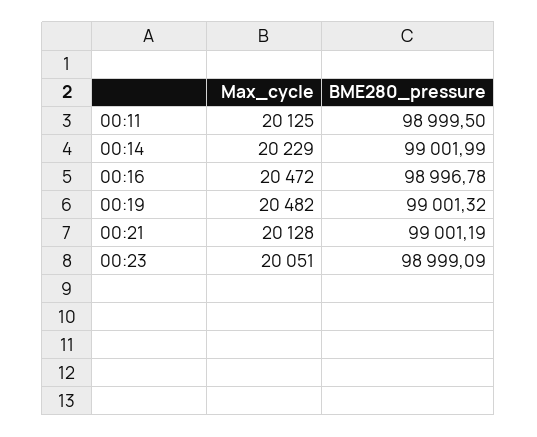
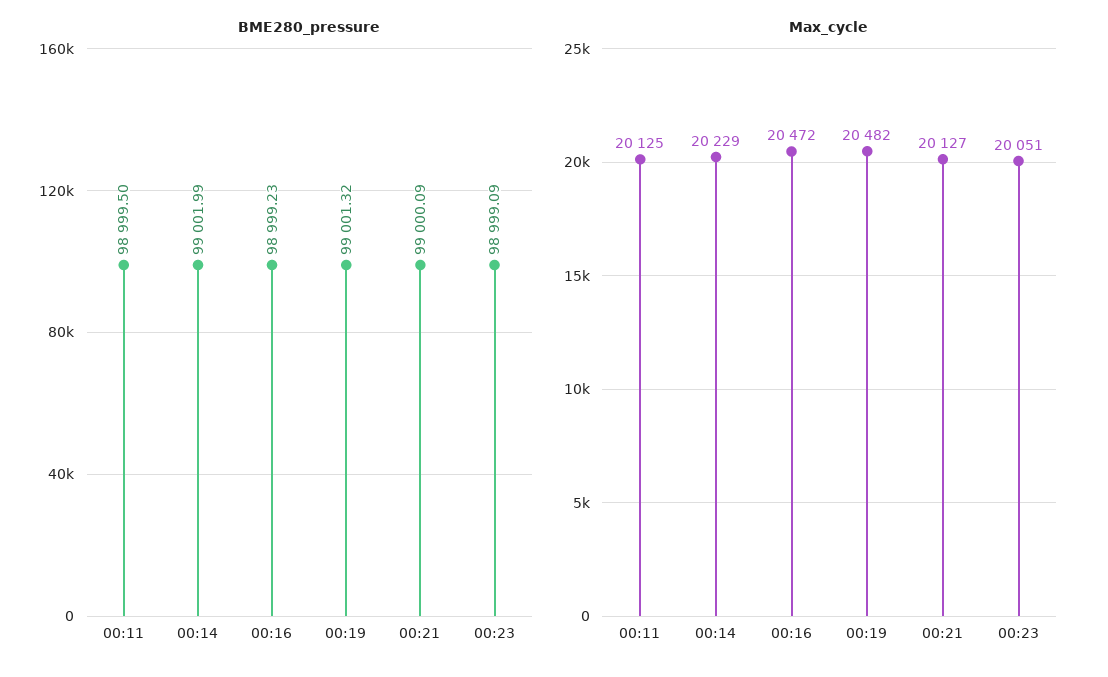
  {
    "Max_cycle": {
      "00:11": 20125,
      "00:14": 20229,
      "00:16": 20472,
      "00:19": 20482,
-     "00:21": 20128,
+     "00:21": 20127,
      "00:23": 20051
    },
    "BME280_pressure": {
      "00:11": 98999.5,
      "00:14": 99001.99,
-     "00:16": 98996.78,
+     "00:16": 98999.23,
      "00:19": 99001.32,
-     "00:21": 99001.19,
+     "00:21": 99000.09,
      "00:23": 98999.09
    }
  }

